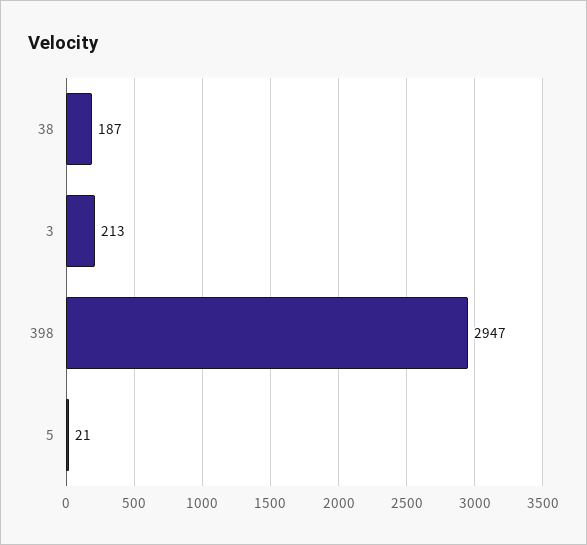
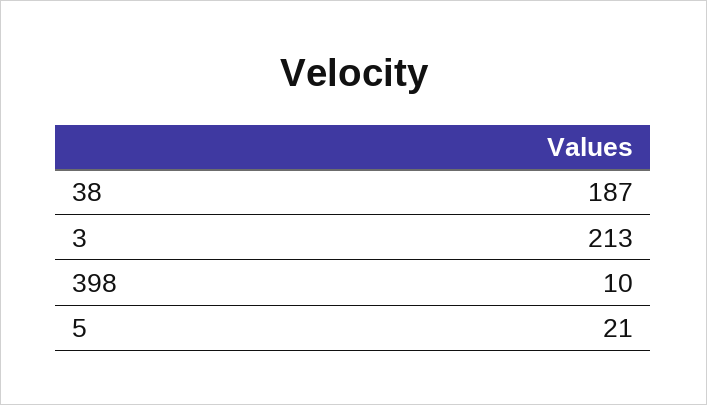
  {
    "38": 187,
    "3": 213,
-   "398": 2947,
+   "398": 10,
    "5": 21
  }

